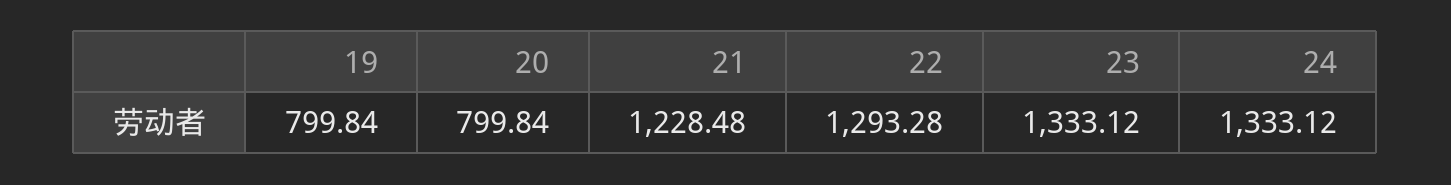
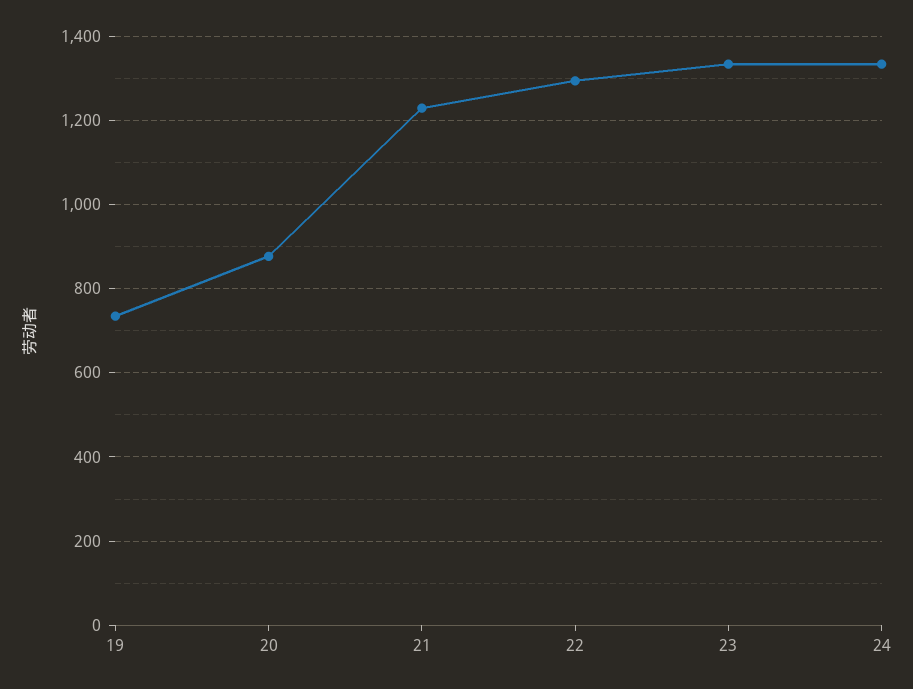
  {
-   "19": 799.84,
+   "19": 740,
-   "20": 799.84,
+   "20": 880,
    "21": 1228.48,
    "22": 1293.28,
    "23": 1333.12,
    "24": 1333.12
  }

